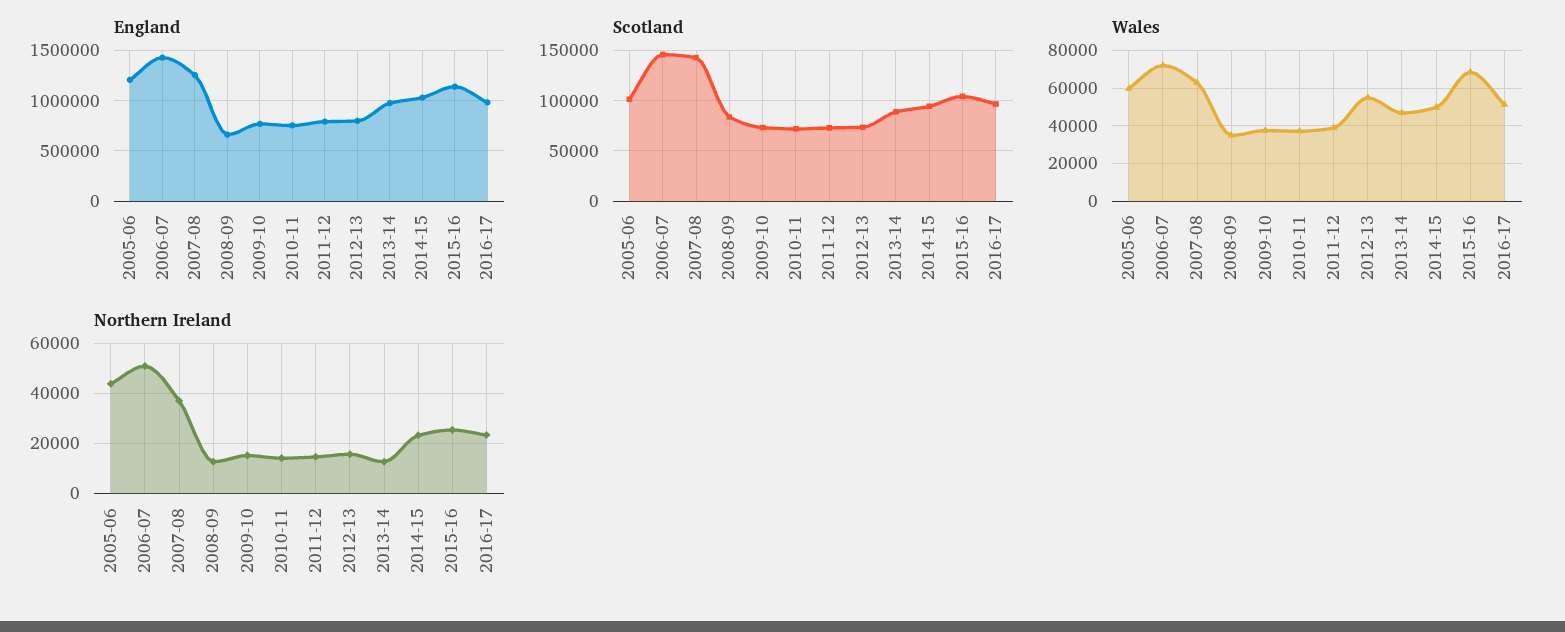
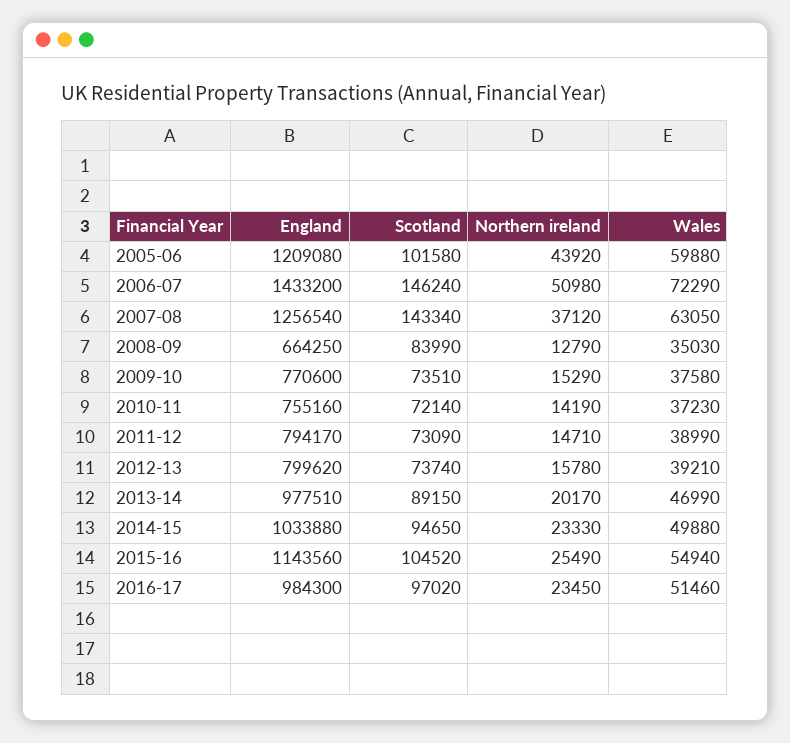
  {
    "England": {
      "2005-06": 1209080,
      "2006-07": 1433200,
      "2007-08": 1256540,
      "2008-09": 664250,
      "2009-10": 770600,
      "2010-11": 755160,
      "2011-12": 794170,
      "2012-13": 799620,
      "2013-14": 977510,
      "2014-15": 1033880,
      "2015-16": 1143560,
      "2016-17": 984300
    },
    "Scotland": {
      "2005-06": 101580,
      "2006-07": 146240,
      "2007-08": 143340,
      "2008-09": 83990,
      "2009-10": 73510,
      "2010-11": 72140,
      "2011-12": 73090,
      "2012-13": 73740,
      "2013-14": 89150,
      "2014-15": 94650,
      "2015-16": 104520,
      "2016-17": 97020
    },
    "Wales": {
      "2005-06": 59880,
      "2006-07": 72290,
      "2007-08": 63050,
      "2008-09": 35030,
      "2009-10": 37580,
      "2010-11": 37230,
      "2011-12": 38990,
-     "2012-13": 55000,
+     "2012-13": 39210,
      "2013-14": 46990,
      "2014-15": 49880,
-     "2015-16": 70000,
+     "2015-16": 54940,
      "2016-17": 51460
    },
    "Northern Ireland": {
      "2005-06": 43920,
      "2006-07": 50980,
      "2007-08": 37120,
      "2008-09": 12790,
      "2009-10": 15290,
      "2010-11": 14190,
      "2011-12": 14710,
      "2012-13": 15780,
-     "2013-14": 12500,
+     "2013-14": 20170,
      "2014-15": 23330,
      "2015-16": 25490,
      "2016-17": 23450
    }
  }

